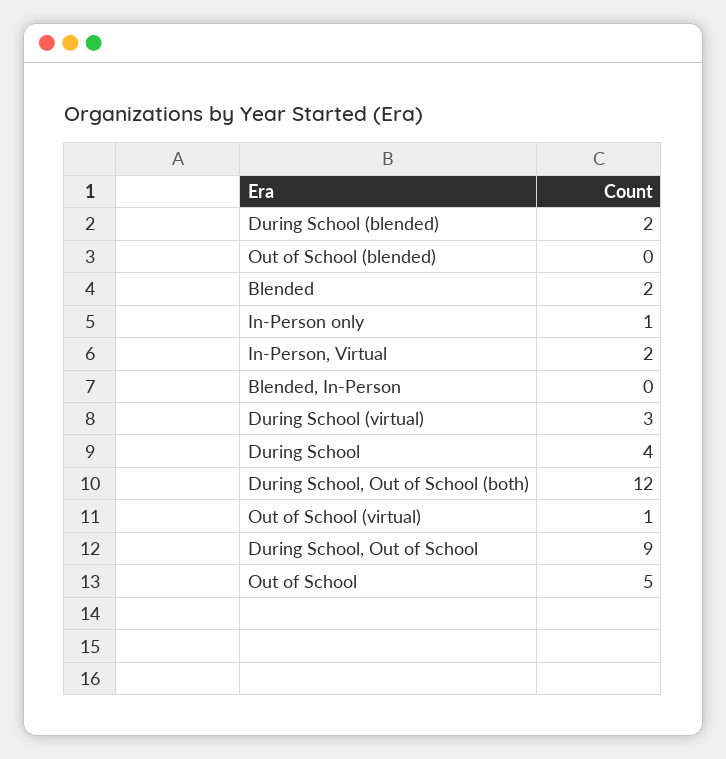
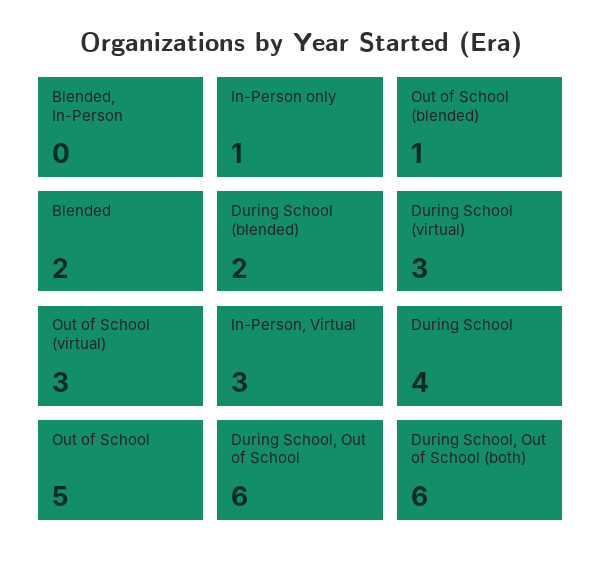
  {
    "During School (blended)": 2,
-   "Out of School (blended)": 0,
+   "Out of School (blended)": 1,
    "Blended": 2,
    "In-Person only": 1,
-   "In-Person, Virtual": 2,
+   "In-Person, Virtual": 3,
    "Blended, In-Person": 0,
    "During School (virtual)": 3,
    "During School": 4,
-   "During School, Out of School (both)": 12,
+   "During School, Out of School (both)": 6,
-   "Out of School (virtual)": 1,
+   "Out of School (virtual)": 3,
-   "During School, Out of School": 9,
+   "During School, Out of School": 6,
    "Out of School": 5
  }

